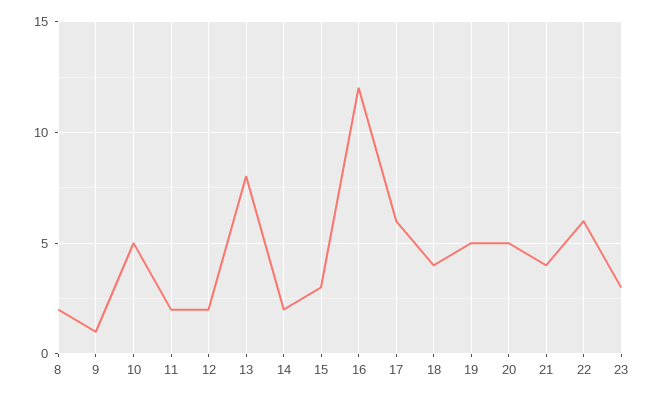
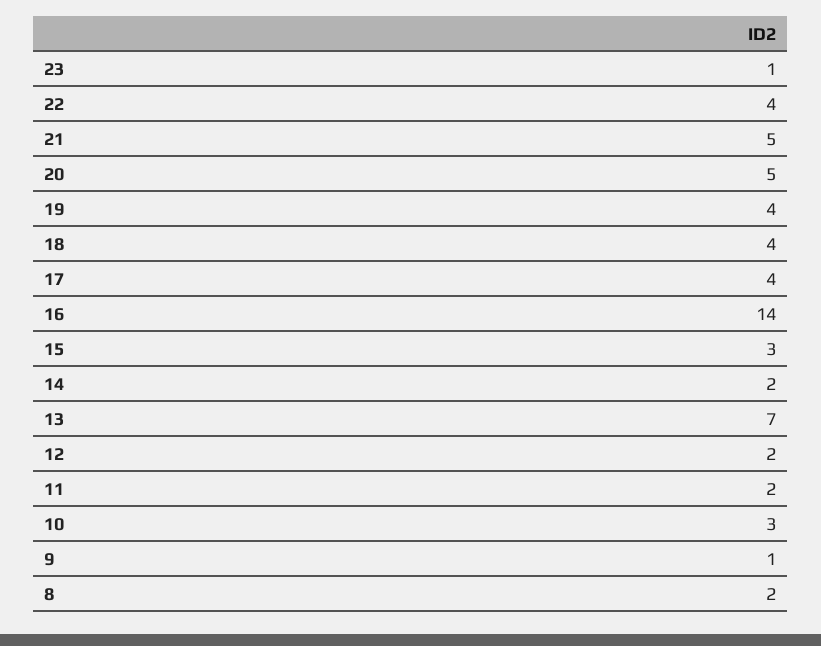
  {
    "8": 2,
    "9": 1,
-   "10": 5,
+   "10": 3,
    "11": 2,
    "12": 2,
-   "13": 8,
+   "13": 7,
    "14": 2,
    "15": 3,
-   "16": 12,
+   "16": 14,
-   "17": 6,
+   "17": 4,
    "18": 4,
-   "19": 5,
+   "19": 4,
    "20": 5,
-   "21": 4,
+   "21": 5,
-   "22": 6,
+   "22": 4,
-   "23": 3
+   "23": 1
  }

